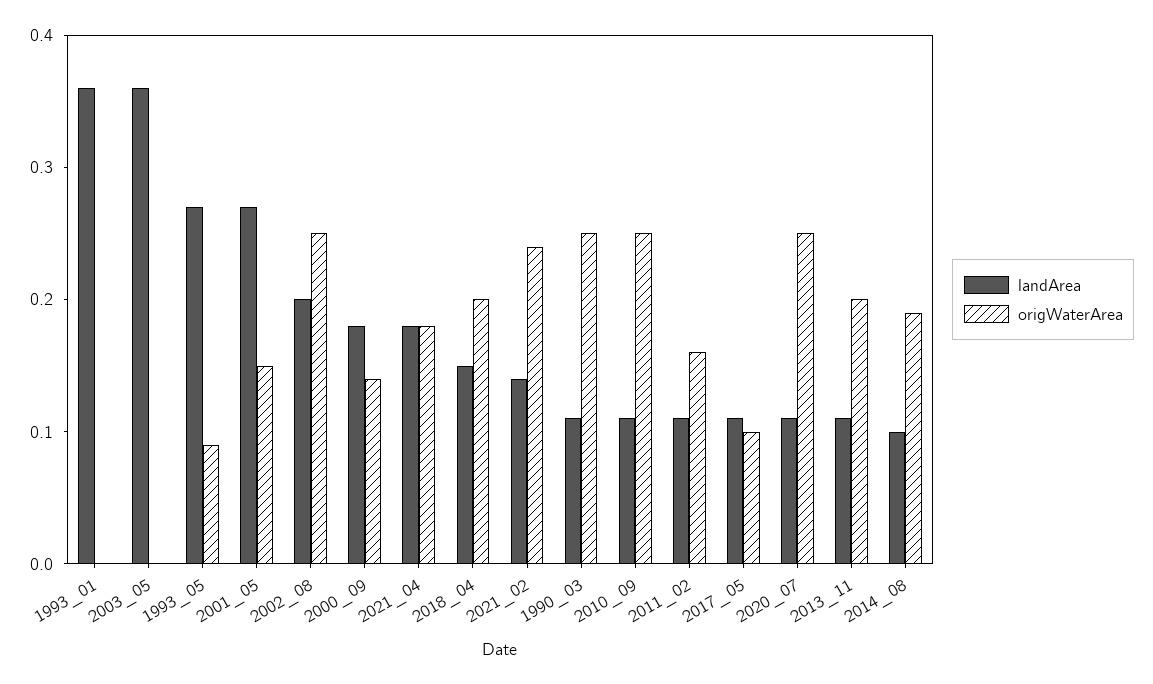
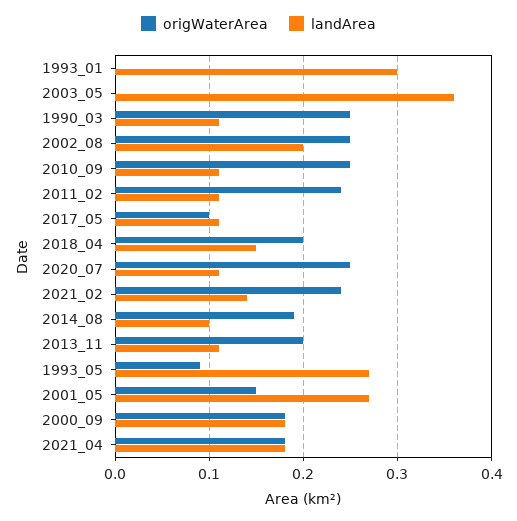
  {
    "landArea": {
-     "1993_01": 0.36,
+     "1993_01": 0.3,
      "2003_05": 0.36,
      "1993_05": 0.27,
      "2001_05": 0.27,
      "2002_08": 0.2,
      "2000_09": 0.18,
      "2021_04": 0.18,
      "2018_04": 0.15,
      "2021_02": 0.14,
      "1990_03": 0.11,
      "2010_09": 0.11,
      "2011_02": 0.11,
      "2017_05": 0.11,
      "2020_07": 0.11,
      "2013_11": 0.11,
      "2014_08": 0.1
    },
    "origWaterArea": {
      "1993_01": 0,
      "2003_05": 0,
      "1993_05": 0.09,
      "2001_05": 0.15,
      "2002_08": 0.25,
-     "2000_09": 0.14,
+     "2000_09": 0.18,
      "2021_04": 0.18,
      "2018_04": 0.2,
      "2021_02": 0.24,
      "1990_03": 0.25,
      "2010_09": 0.25,
-     "2011_02": 0.16,
+     "2011_02": 0.24,
      "2017_05": 0.1,
      "2020_07": 0.25,
      "2013_11": 0.2,
      "2014_08": 0.19
    }
  }

